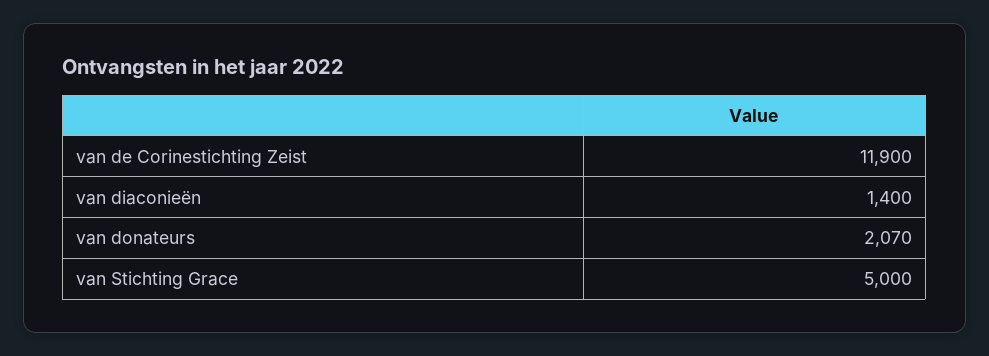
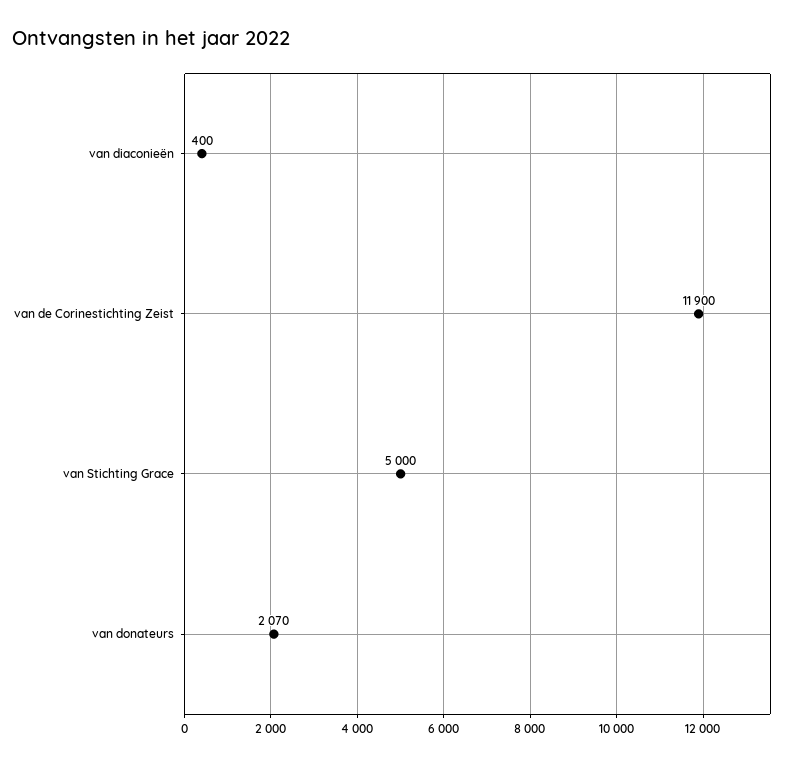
  {
    "van de Corinestichting Zeist": 11900,
-   "van diaconieën": 1400,
+   "van diaconieën": 400,
    "van donateurs": 2070,
    "van Stichting Grace": 5000
  }

